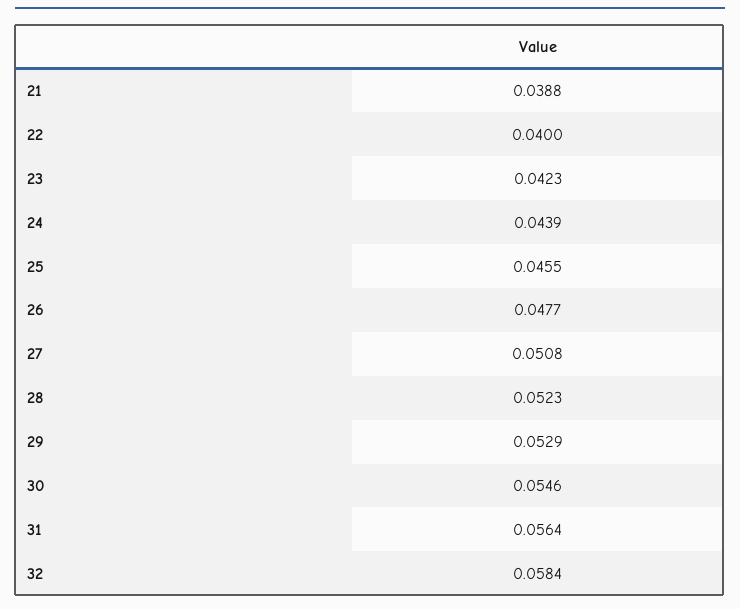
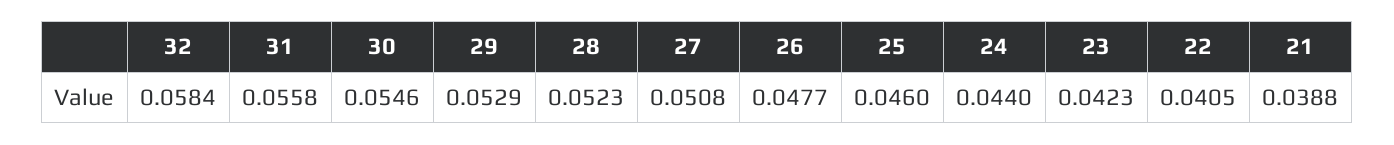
  {
    "21": 0.0388,
-   "22": 0.04,
+   "22": 0.0405,
    "23": 0.0423,
-   "24": 0.0439,
+   "24": 0.044,
-   "25": 0.0455,
+   "25": 0.046,
    "26": 0.0477,
    "27": 0.0508,
    "28": 0.0523,
    "29": 0.0529,
    "30": 0.0546,
-   "31": 0.0564,
+   "31": 0.0558,
    "32": 0.0584
  }

